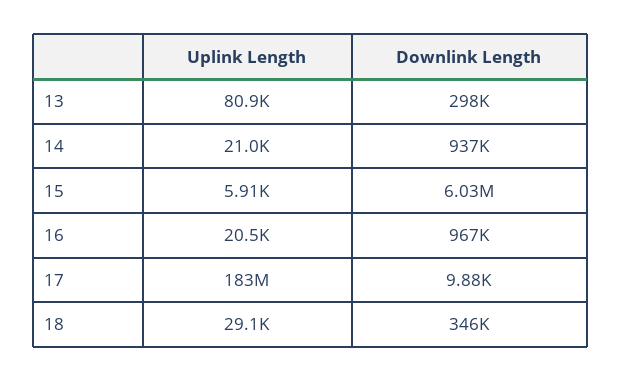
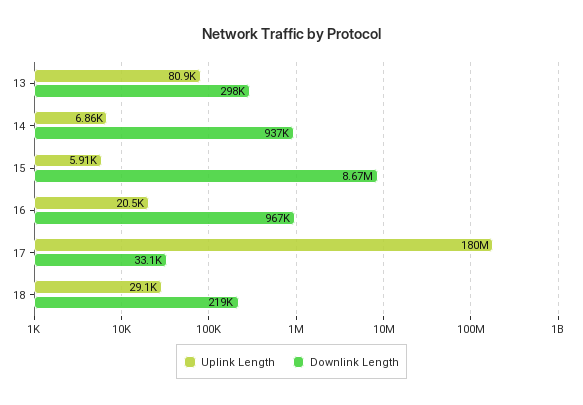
  {
    "Uplink Length": {
      "13": 80900,
-     "14": 21000,
+     "14": 6860,
      "15": 5910,
      "16": 20500,
-     "17": 183000000,
+     "17": 180000000,
      "18": 29100
    },
    "Downlink Length": {
      "13": 298000,
      "14": 937000,
-     "15": 6030000,
+     "15": 8670000,
      "16": 967000,
-     "17": 9880,
+     "17": 33100,
-     "18": 346000
+     "18": 219000
    }
  }

